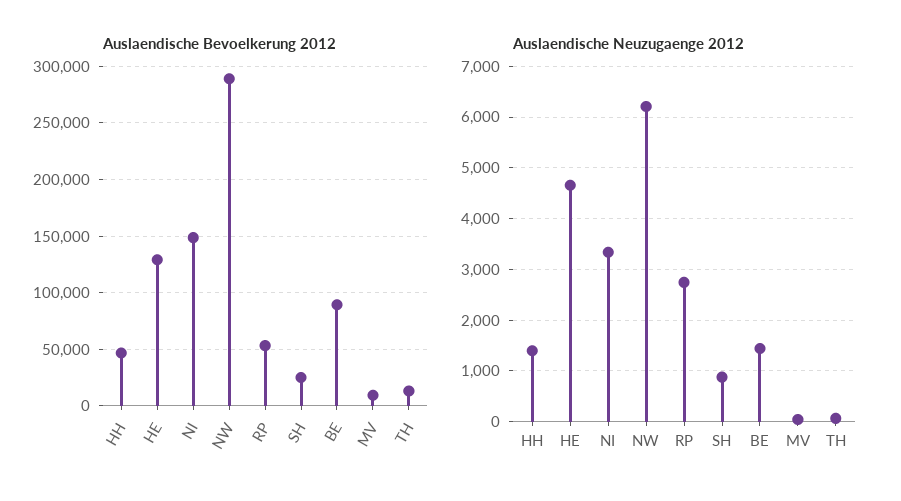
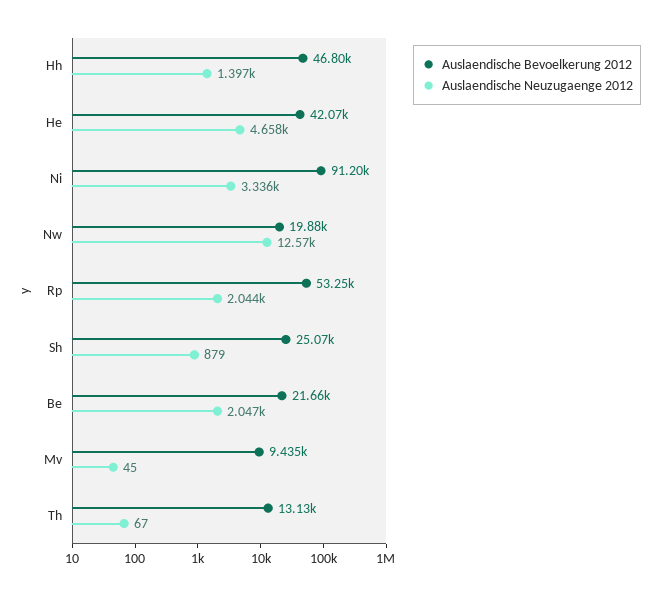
  {
    "Auslaendische Bevoelkerung 2012": {
      "HH": 46800,
-     "HE": 130000,
+     "HE": 42070,
-     "NI": 150000,
+     "NI": 91200,
-     "NW": 290000,
+     "NW": 19880,
      "RP": 53250,
      "SH": 25070,
-     "BE": 90000,
+     "BE": 21660,
      "MV": 9435,
      "TH": 13130
    },
    "Auslaendische Neuzugaenge 2012": {
      "HH": 1397,
      "HE": 4658,
      "NI": 3336,
-     "NW": 6200,
+     "NW": 12570,
-     "RP": 2800,
+     "RP": 2044,
      "SH": 879,
-     "BE": 1400,
+     "BE": 2047,
      "MV": 45,
      "TH": 67
    }
  }

